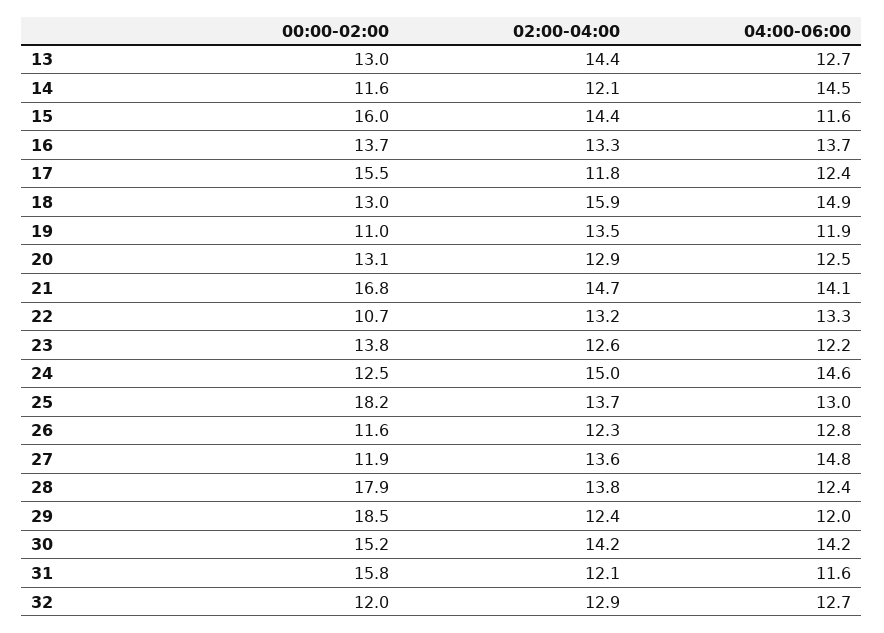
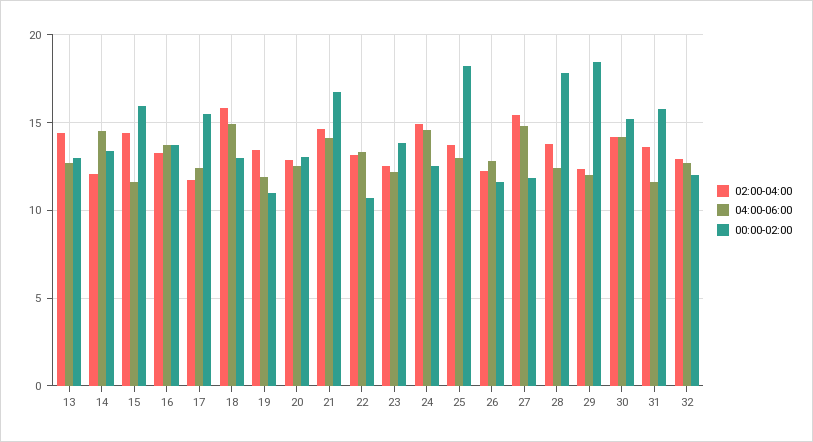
  {
    "00:00-02:00": {
      "13": 13,
-     "14": 11.6,
+     "14": 13.5,
      "15": 16,
      "16": 13.7,
      "17": 15.5,
      "18": 13,
      "19": 11,
      "20": 13.1,
      "21": 16.8,
      "22": 10.7,
      "23": 13.8,
      "24": 12.5,
      "25": 18.2,
      "26": 11.6,
      "27": 11.9,
      "28": 17.9,
      "29": 18.5,
      "30": 15.2,
      "31": 15.8,
      "32": 12
    },
    "02:00-04:00": {
      "13": 14.4,
      "14": 12.1,
      "15": 14.4,
      "16": 13.3,
      "17": 11.8,
      "18": 15.9,
      "19": 13.5,
      "20": 12.9,
      "21": 14.7,
      "22": 13.2,
      "23": 12.6,
      "24": 15,
      "25": 13.7,
      "26": 12.3,
-     "27": 13.6,
+     "27": 15.5,
      "28": 13.8,
      "29": 12.4,
      "30": 14.2,
-     "31": 12.1,
+     "31": 13.5,
      "32": 12.9
    },
    "04:00-06:00": {
      "13": 12.7,
      "14": 14.5,
      "15": 11.6,
      "16": 13.7,
      "17": 12.4,
      "18": 14.9,
      "19": 11.9,
      "20": 12.5,
      "21": 14.1,
      "22": 13.3,
      "23": 12.2,
      "24": 14.6,
      "25": 13,
      "26": 12.8,
      "27": 14.8,
      "28": 12.4,
      "29": 12,
      "30": 14.2,
      "31": 11.6,
      "32": 12.7
    }
  }

